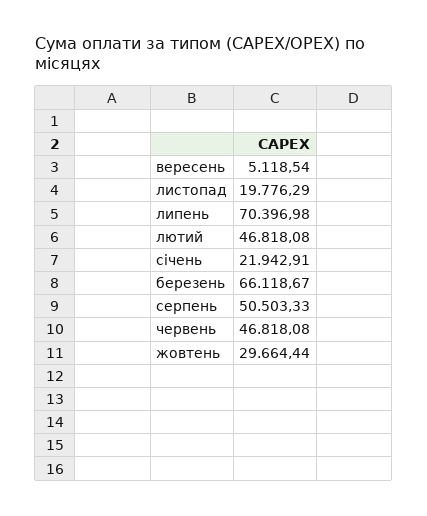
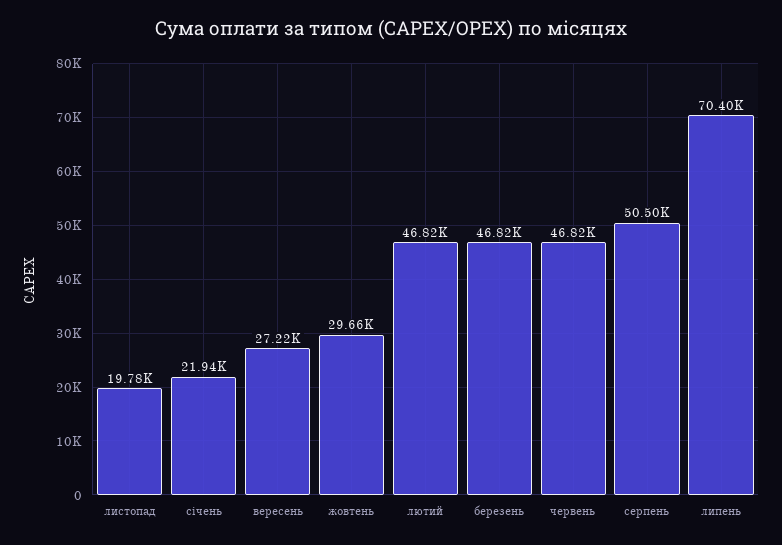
  {
-   "вересень": 5118.54,
+   "вересень": 27220,
    "листопад": 19776.29,
    "липень": 70396.98,
    "лютий": 46818.08,
    "січень": 21942.91,
-   "березень": 66118.67,
+   "березень": 46820,
    "серпень": 50503.33,
    "червень": 46818.08,
    "жовтень": 29664.44
  }

